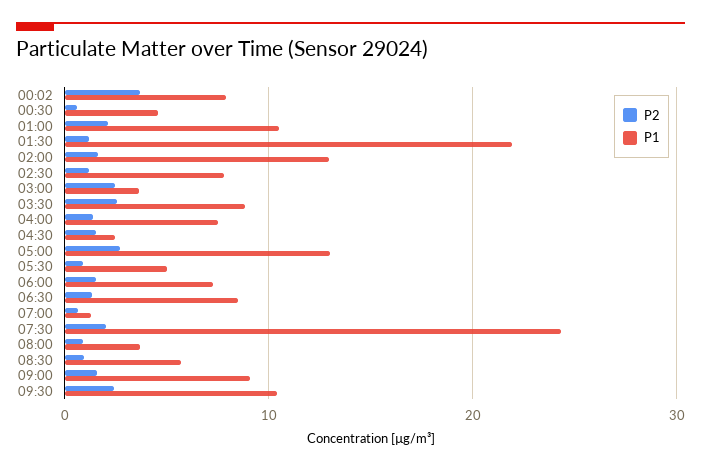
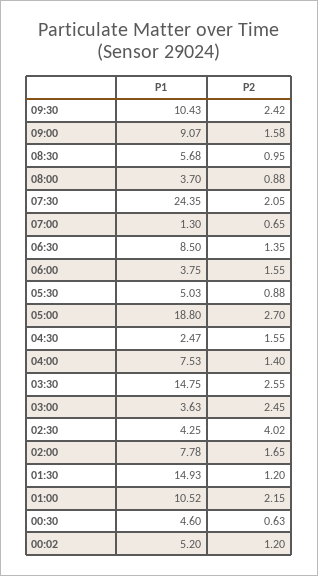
  {
    "P2": {
-     "00:02": 4,
+     "00:02": 1.2,
      "00:30": 0.63,
      "01:00": 2.15,
      "01:30": 1.2,
      "02:00": 1.65,
-     "02:30": 1,
+     "02:30": 4.02,
      "03:00": 2.45,
      "03:30": 2.55,
      "04:00": 1.4,
      "04:30": 1.55,
      "05:00": 2.7,
      "05:30": 0.88,
      "06:00": 1.55,
      "06:30": 1.35,
      "07:00": 0.65,
      "07:30": 2.05,
      "08:00": 0.88,
      "08:30": 0.95,
      "09:00": 1.58,
      "09:30": 2.42
    },
    "P1": {
-     "00:02": 8,
+     "00:02": 5.2,
      "00:30": 4.6,
      "01:00": 10.52,
-     "01:30": 22,
+     "01:30": 14.93,
-     "02:00": 13,
+     "02:00": 7.78,
-     "02:30": 8,
+     "02:30": 4.25,
      "03:00": 3.63,
-     "03:30": 9,
+     "03:30": 14.75,
      "04:00": 7.53,
      "04:30": 2.47,
-     "05:00": 13,
+     "05:00": 18.8,
      "05:30": 5.03,
-     "06:00": 7,
+     "06:00": 3.75,
      "06:30": 8.5,
      "07:00": 1.3,
      "07:30": 24.35,
      "08:00": 3.7,
      "08:30": 5.68,
      "09:00": 9.07,
      "09:30": 10.43
    }
  }

